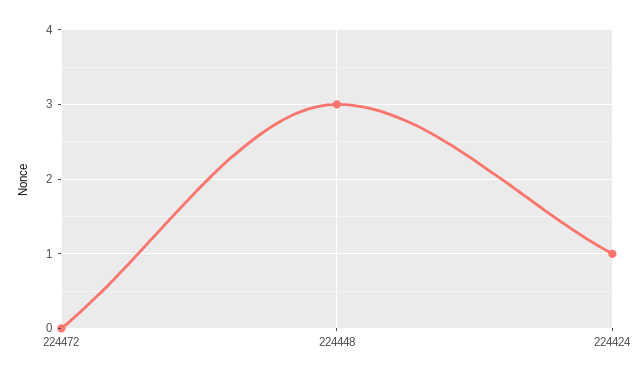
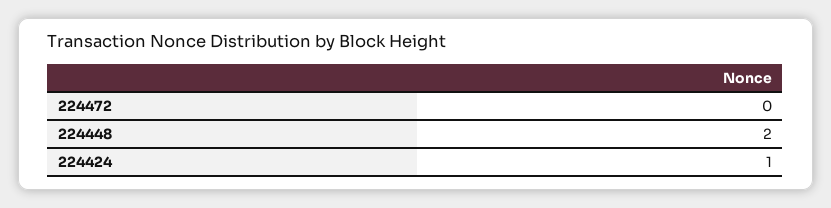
  {
    "224472": 0,
-   "224448": 3,
+   "224448": 2,
    "224424": 1
  }

